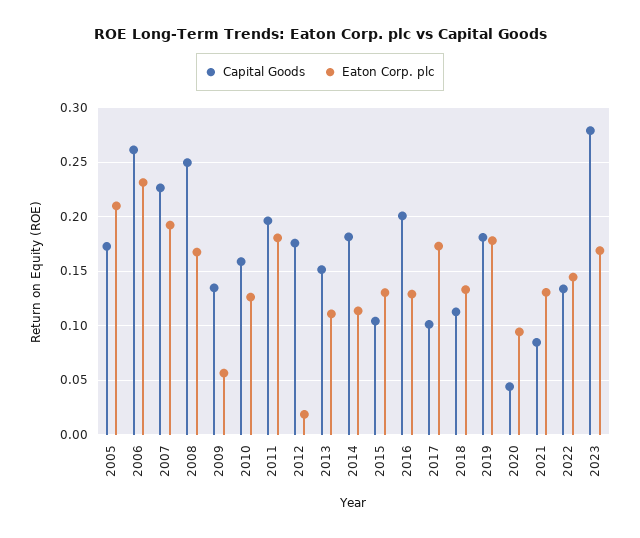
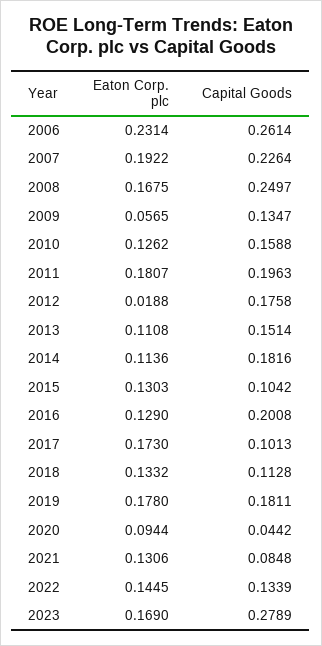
  {
    "Capital Goods": {
-     "2005": 0.17,
      "2006": 0.2614,
      "2007": 0.2264,
      "2008": 0.2497,
      "2009": 0.1347,
      "2010": 0.1588,
      "2011": 0.1963,
      "2012": 0.1758,
      "2013": 0.1514,
      "2014": 0.1816,
      "2015": 0.1042,
      "2016": 0.2008,
      "2017": 0.1013,
      "2018": 0.1128,
      "2019": 0.1811,
      "2020": 0.0442,
      "2021": 0.0848,
      "2022": 0.1339,
      "2023": 0.2789
    },
    "Eaton Corp. plc": {
-     "2005": 0.21,
      "2006": 0.2314,
      "2007": 0.1922,
      "2008": 0.1675,
      "2009": 0.0565,
      "2010": 0.1262,
      "2011": 0.1807,
      "2012": 0.0188,
      "2013": 0.1108,
      "2014": 0.1136,
      "2015": 0.1303,
      "2016": 0.129,
      "2017": 0.173,
      "2018": 0.1332,
      "2019": 0.178,
      "2020": 0.0944,
      "2021": 0.1306,
      "2022": 0.1445,
      "2023": 0.169
    }
  }

